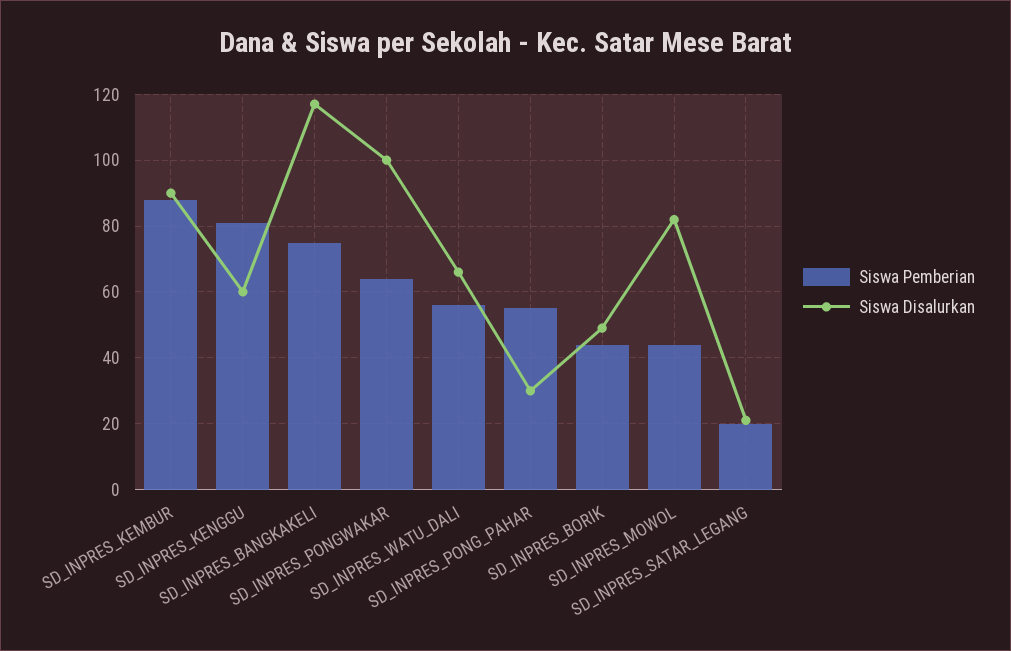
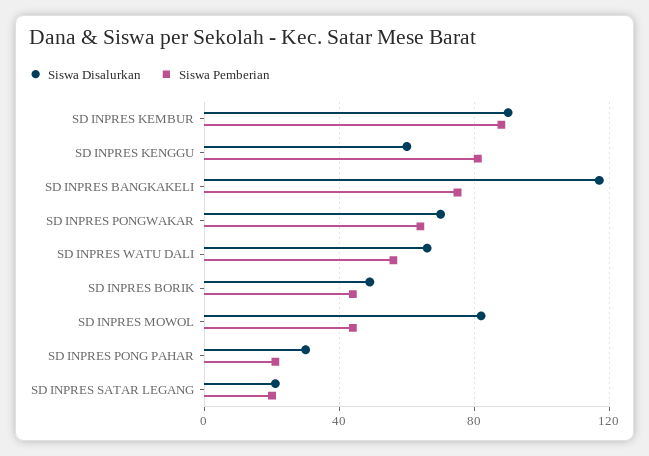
  {
    "Siswa Pemberian": {
      "SD_INPRES_KEMBUR": 90,
      "SD_INPRES_KENGGU": 80,
      "SD_INPRES_BANGKAKELI": 75,
      "SD_INPRES_PONGWAKAR": 65,
      "SD_INPRES_WATU_DALI": 55,
-     "SD_INPRES_PONG_PAHAR": 55,
+     "SD_INPRES_PONG_PAHAR": 20,
      "SD_INPRES_BORIK": 45,
      "SD_INPRES_MOWOL": 45,
      "SD_INPRES_SATAR_LEGANG": 20
    },
    "Siswa Disalurkan": {
      "SD_INPRES_KEMBUR": 90,
      "SD_INPRES_KENGGU": 60,
      "SD_INPRES_BANGKAKELI": 115,
-     "SD_INPRES_PONGWAKAR": 100,
+     "SD_INPRES_PONGWAKAR": 70,
      "SD_INPRES_WATU_DALI": 65,
      "SD_INPRES_PONG_PAHAR": 30,
      "SD_INPRES_BORIK": 50,
      "SD_INPRES_MOWOL": 80,
      "SD_INPRES_SATAR_LEGANG": 20
    }
  }

